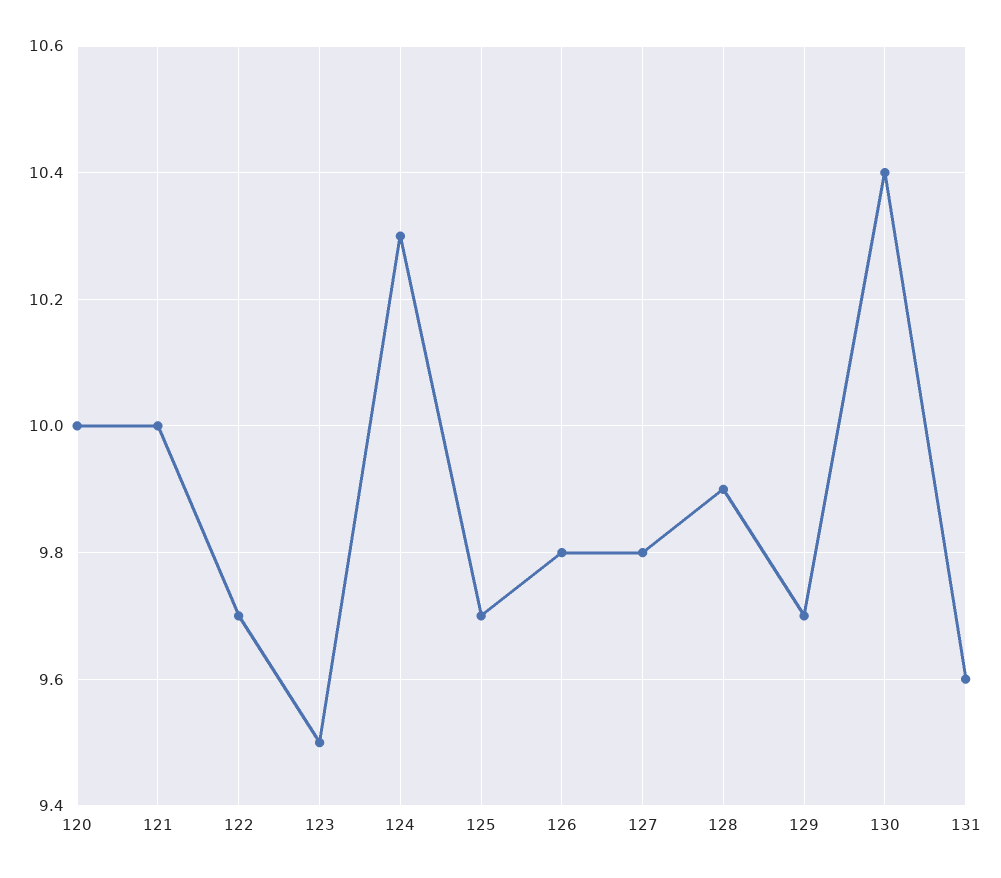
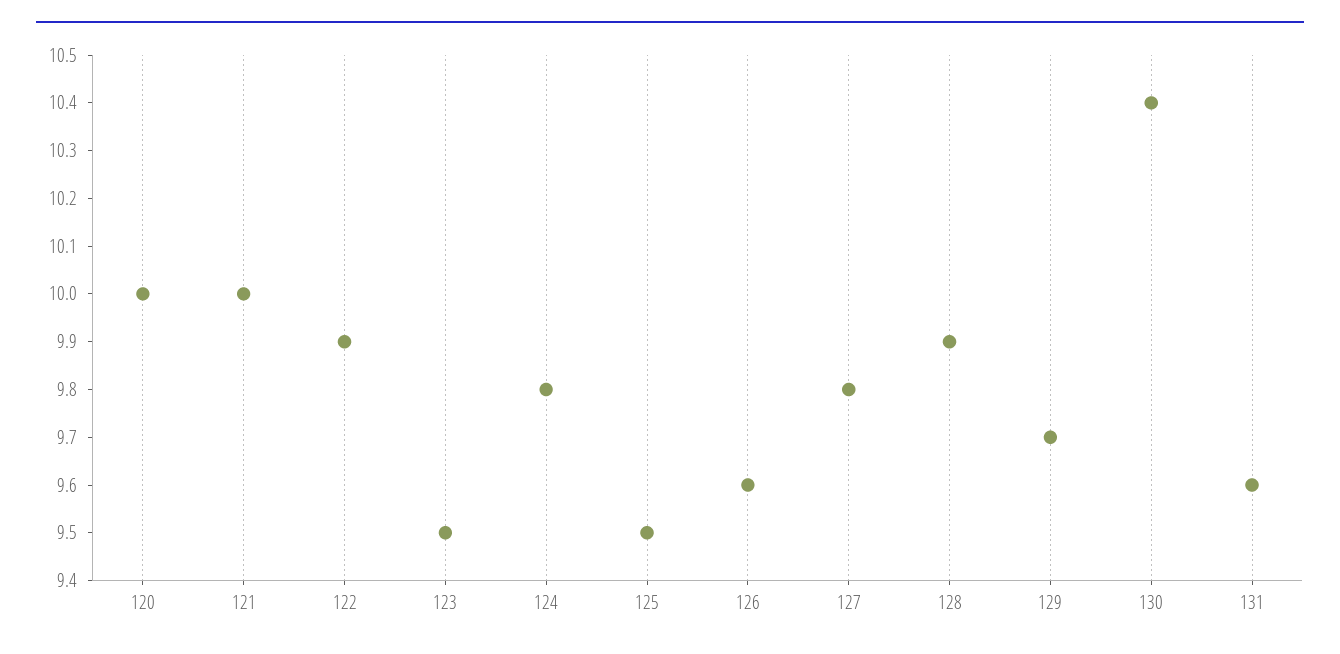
  {
    "120": 10,
    "121": 10,
-   "122": 9.7,
+   "122": 9.9,
    "123": 9.5,
-   "124": 10.3,
+   "124": 9.8,
-   "125": 9.7,
+   "125": 9.5,
-   "126": 9.8,
+   "126": 9.6,
    "127": 9.8,
    "128": 9.9,
    "129": 9.7,
    "130": 10.4,
    "131": 9.6
  }

